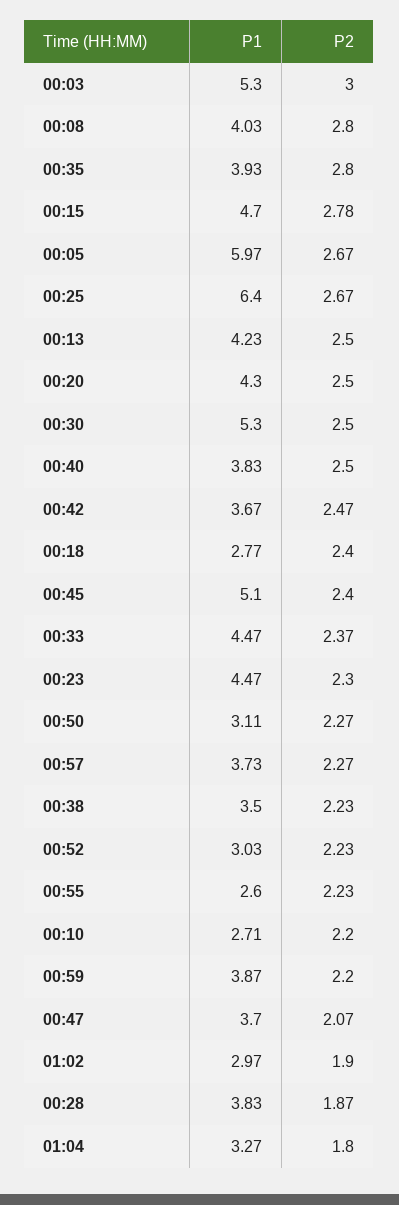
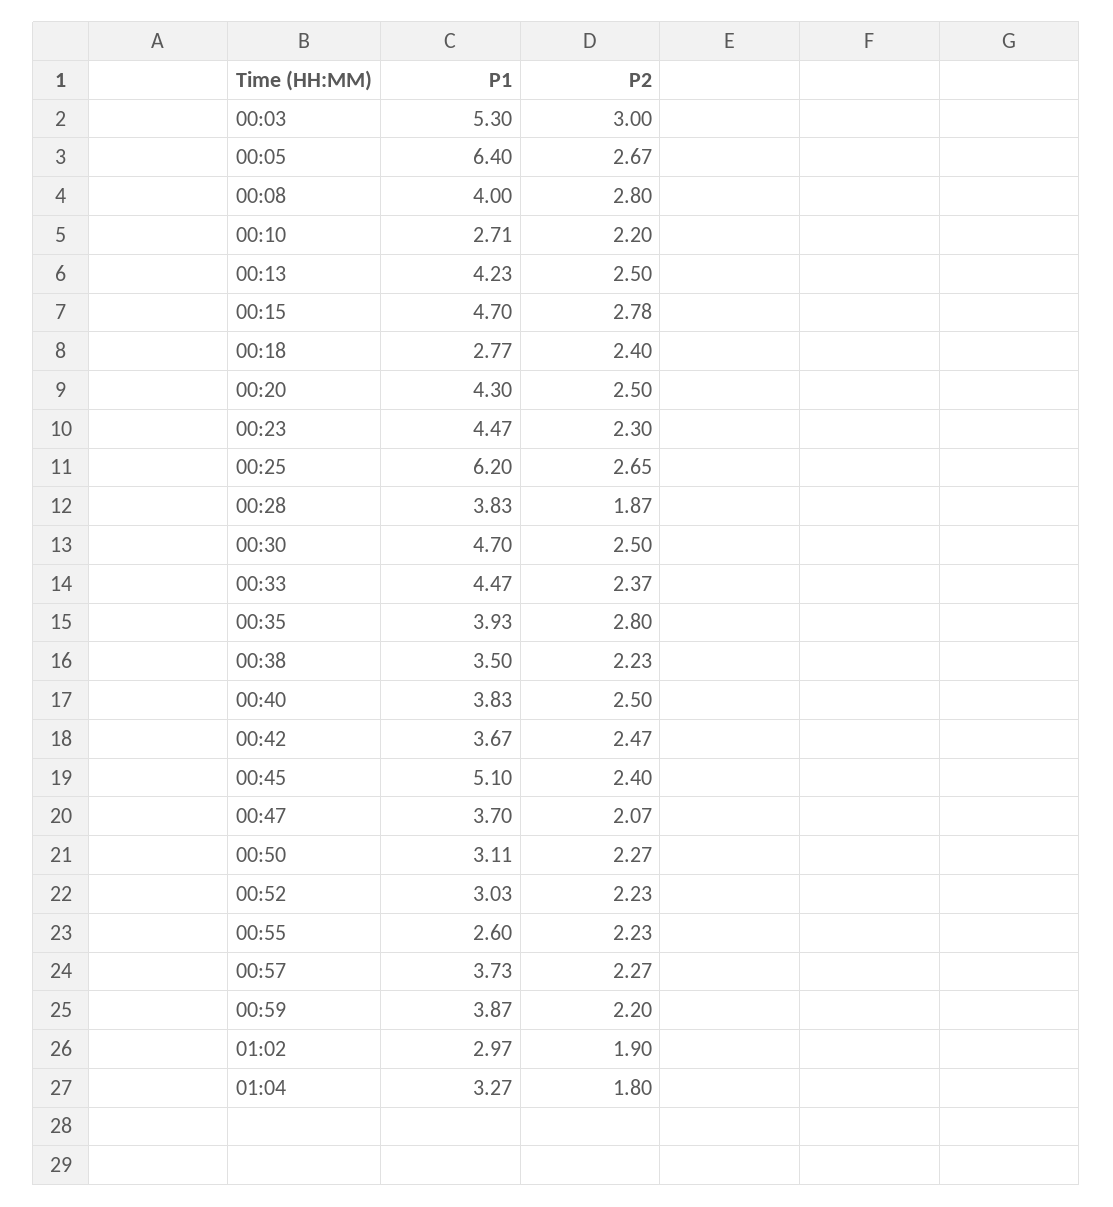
  {
    "P1": {
      "00:03": 5.3,
-     "00:08": 4.03,
+     "00:08": 4,
      "00:35": 3.93,
      "00:15": 4.7,
-     "00:05": 5.97,
+     "00:05": 6.4,
-     "00:25": 6.4,
+     "00:25": 6.2,
      "00:13": 4.23,
      "00:20": 4.3,
-     "00:30": 5.3,
+     "00:30": 4.7,
      "00:40": 3.83,
      "00:42": 3.67,
      "00:18": 2.77,
      "00:45": 5.1,
      "00:33": 4.47,
      "00:23": 4.47,
      "00:50": 3.11,
      "00:57": 3.73,
      "00:38": 3.5,
      "00:52": 3.03,
      "00:55": 2.6,
      "00:10": 2.71,
      "00:59": 3.87,
      "00:47": 3.7,
      "01:02": 2.97,
      "00:28": 3.83,
      "01:04": 3.27
    },
    "P2": {
      "00:03": 3,
      "00:08": 2.8,
      "00:35": 2.8,
      "00:15": 2.78,
      "00:05": 2.67,
-     "00:25": 2.67,
+     "00:25": 2.65,
      "00:13": 2.5,
      "00:20": 2.5,
      "00:30": 2.5,
      "00:40": 2.5,
      "00:42": 2.47,
      "00:18": 2.4,
      "00:45": 2.4,
      "00:33": 2.37,
      "00:23": 2.3,
      "00:50": 2.27,
      "00:57": 2.27,
      "00:38": 2.23,
      "00:52": 2.23,
      "00:55": 2.23,
      "00:10": 2.2,
      "00:59": 2.2,
      "00:47": 2.07,
      "01:02": 1.9,
      "00:28": 1.87,
      "01:04": 1.8
    }
  }

